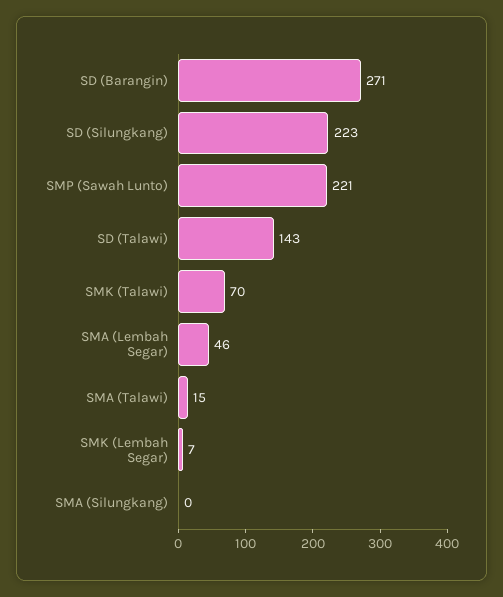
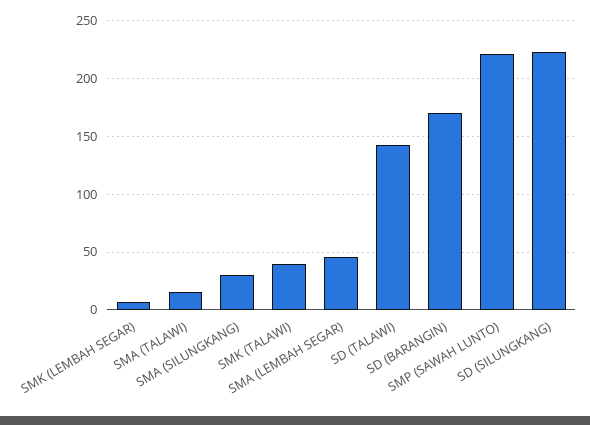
  {
-   "SD (Barangin)": 271,
+   "SD (Barangin)": 170,
    "SD (Silungkang)": 223,
    "SMP (Sawah Lunto)": 221,
    "SD (Talawi)": 143,
-   "SMK (Talawi)": 70,
+   "SMK (Talawi)": 40,
    "SMA (Lembah Segar)": 46,
    "SMA (Talawi)": 15,
    "SMK (Lembah Segar)": 7,
-   "SMA (Silungkang)": 0
+   "SMA (Silungkang)": 30
  }

